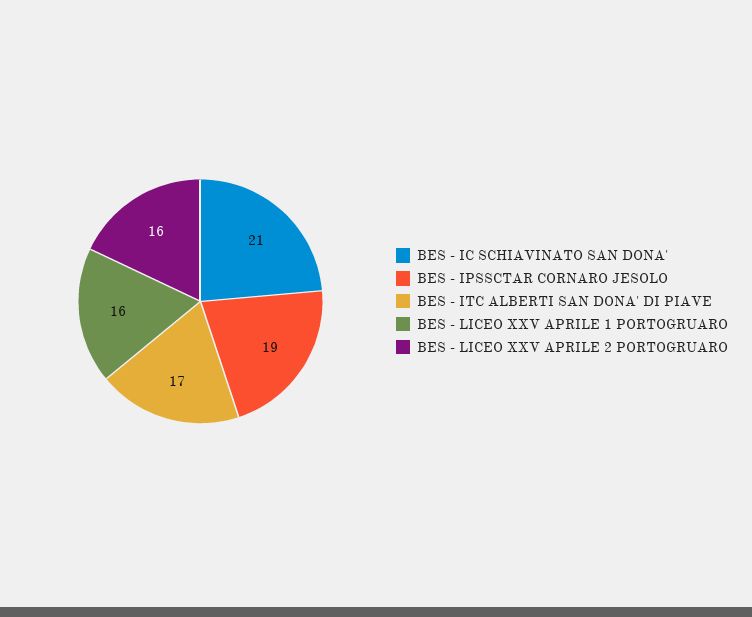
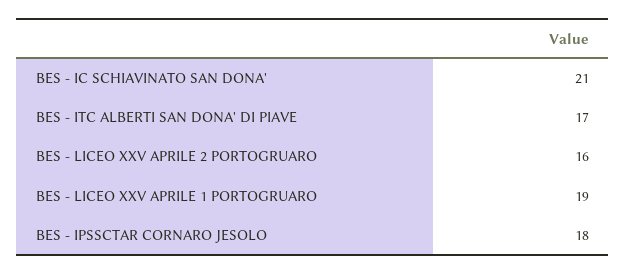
  {
    "BES - IC SCHIAVINATO SAN DONA'": 21,
-   "BES - IPSSCTAR CORNARO JESOLO": 19,
+   "BES - IPSSCTAR CORNARO JESOLO": 18,
    "BES - ITC ALBERTI SAN DONA' DI PIAVE": 17,
-   "BES - LICEO XXV APRILE 1 PORTOGRUARO": 16,
+   "BES - LICEO XXV APRILE 1 PORTOGRUARO": 19,
    "BES - LICEO XXV APRILE 2 PORTOGRUARO": 16
  }

